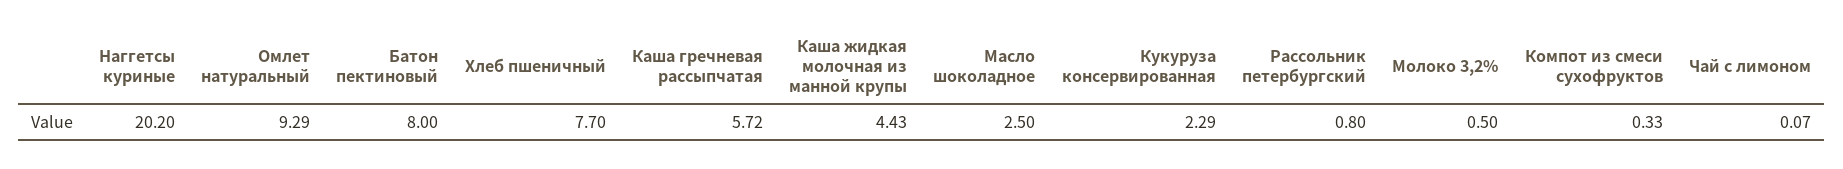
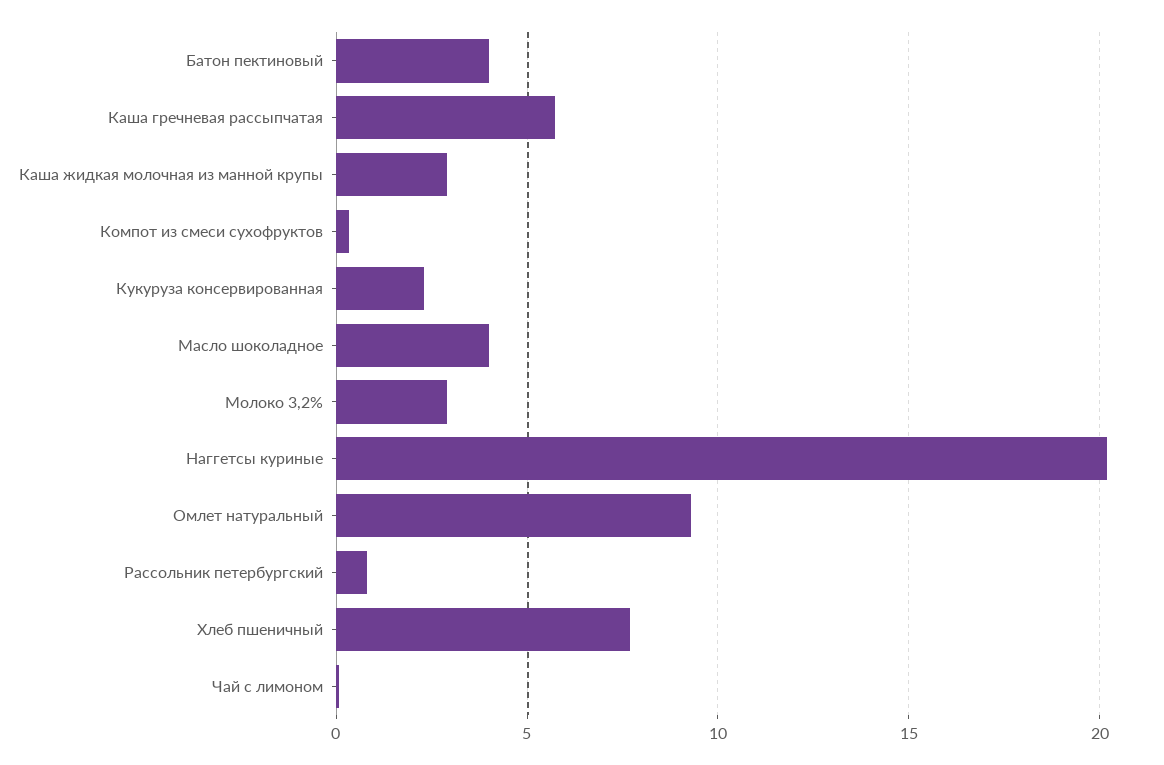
  {
    "Наггетсы куриные": 20.2,
    "Омлет натуральный": 9.29,
-   "Батон пектиновый": 8,
+   "Батон пектиновый": 4,
    "Хлеб пшеничный": 7.7,
    "Каша гречневая рассыпчатая": 5.72,
-   "Каша жидкая молочная из манной крупы": 4.43,
+   "Каша жидкая молочная из манной крупы": 3,
-   "Масло шоколадное": 2.5,
+   "Масло шоколадное": 4,
    "Кукуруза консервированная": 2.29,
    "Рассольник петербургский": 0.8,
-   "Молоко 3,2%": 0.5,
+   "Молоко 3,2%": 3,
    "Компот из смеси сухофруктов": 0.33,
    "Чай с лимоном": 0.07
  }

